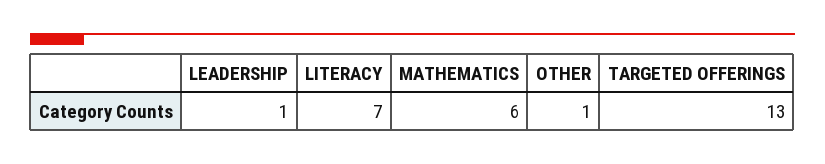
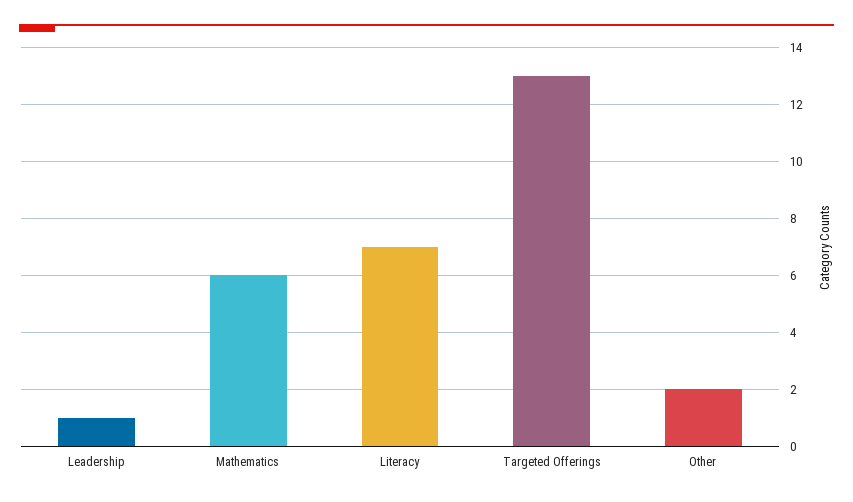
  {
    "LEADERSHIP": 1,
    "LITERACY": 7,
    "MATHEMATICS": 6,
-   "OTHER": 1,
+   "OTHER": 2,
    "TARGETED OFFERINGS": 13
  }

